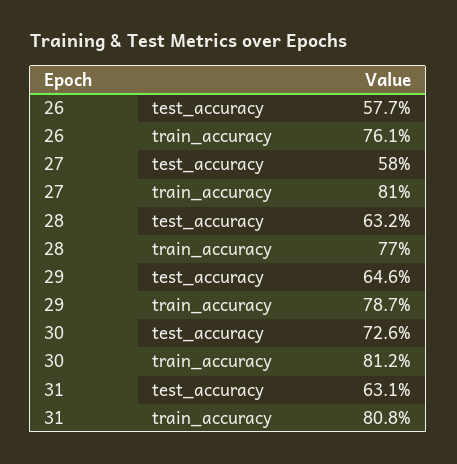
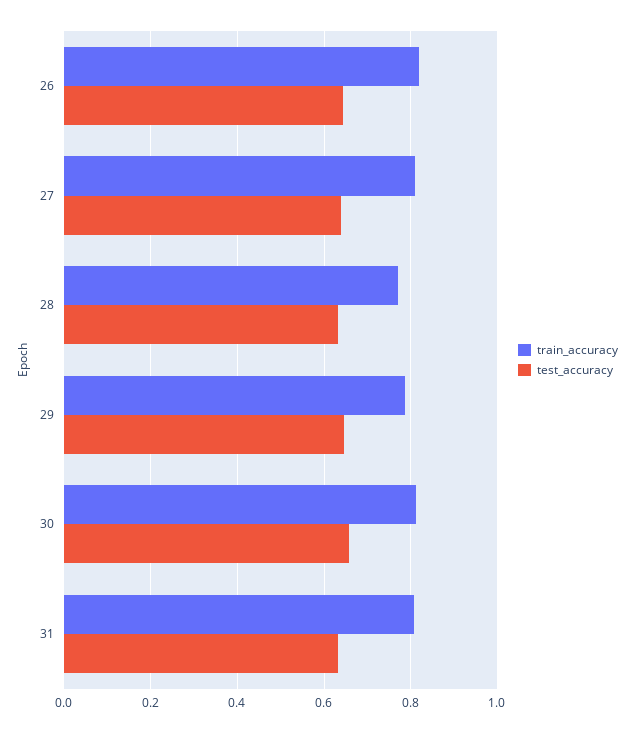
  {
    "test_accuracy": {
-     "26": 0.577,
+     "26": 0.64,
-     "27": 0.58,
+     "27": 0.64,
      "28": 0.632,
      "29": 0.646,
-     "30": 0.726,
+     "30": 0.66,
      "31": 0.631
    },
    "train_accuracy": {
-     "26": 0.761,
+     "26": 0.82,
      "27": 0.81,
      "28": 0.77,
      "29": 0.787,
      "30": 0.812,
      "31": 0.808
    }
  }

